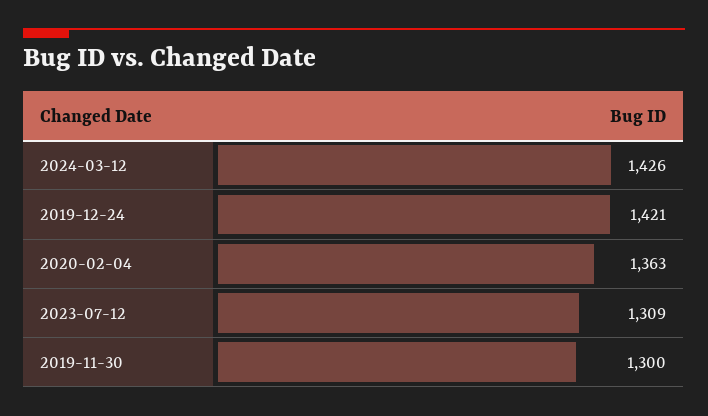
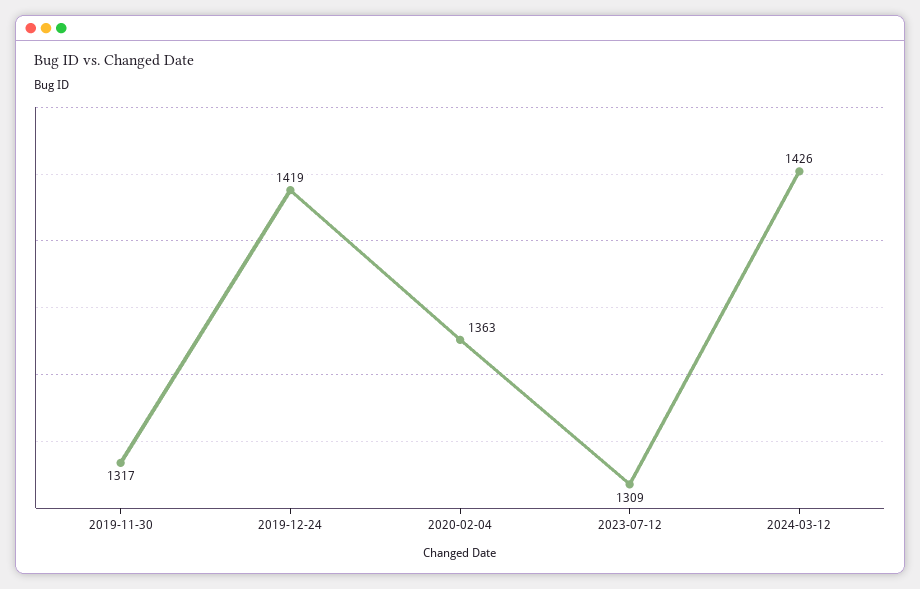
  {
    "2024-03-12": 1426,
-   "2019-12-24": 1421,
+   "2019-12-24": 1419,
    "2020-02-04": 1363,
    "2023-07-12": 1309,
-   "2019-11-30": 1300
+   "2019-11-30": 1317
  }

